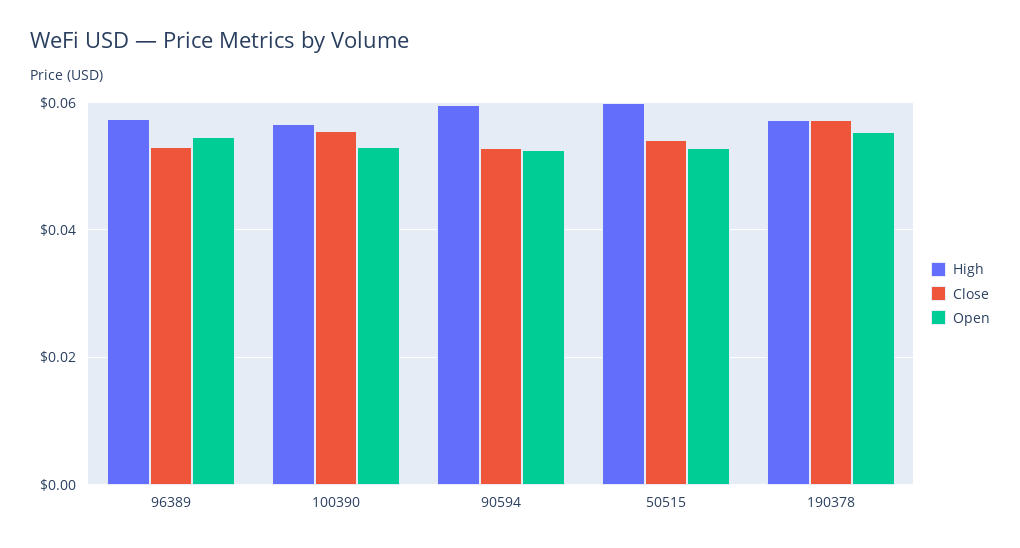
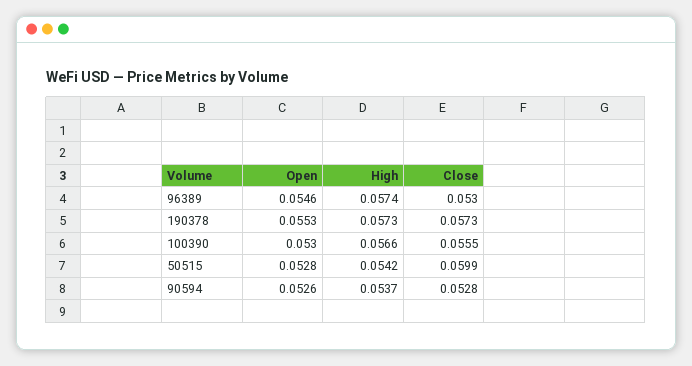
  {
    "High": {
      "96389": 0.0574,
      "100390": 0.0566,
-     "90594": 0.06,
+     "90594": 0.0537,
-     "50515": 0.06,
+     "50515": 0.0542,
      "190378": 0.0573
    },
    "Close": {
      "96389": 0.053,
      "100390": 0.0555,
      "90594": 0.0528,
-     "50515": 0.054,
+     "50515": 0.0599,
      "190378": 0.0573
    },
    "Open": {
      "96389": 0.0546,
      "100390": 0.053,
      "90594": 0.0526,
      "50515": 0.0528,
      "190378": 0.0553
    }
  }

